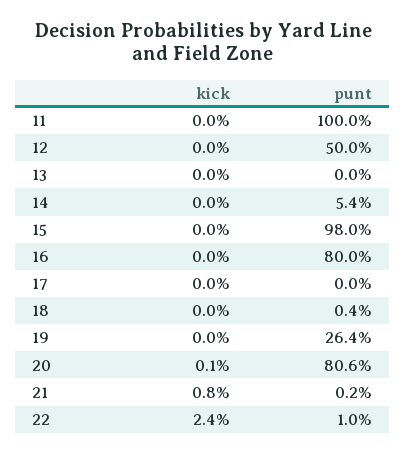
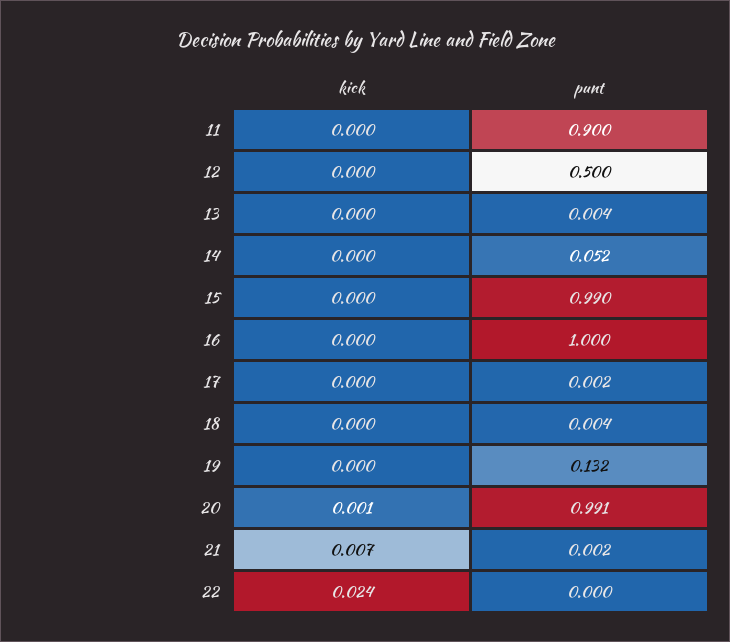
  {
    "kick": {
      "11": 0,
      "12": 0,
      "13": 0,
      "14": 0,
      "15": 0,
      "16": 0,
      "17": 0,
      "18": 0,
      "19": 0,
      "20": 0.001,
-     "21": 0.008,
+     "21": 0.007,
      "22": 0.024
    },
    "punt": {
-     "11": 1,
+     "11": 0.9,
      "12": 0.5,
-     "13": 0,
+     "13": 0.004,
-     "14": 0.054,
+     "14": 0.052,
-     "15": 0.98,
+     "15": 0.99,
-     "16": 0.8,
+     "16": 1,
-     "17": 0,
+     "17": 0.002,
      "18": 0.004,
-     "19": 0.264,
+     "19": 0.132,
-     "20": 0.806,
+     "20": 0.991,
      "21": 0.002,
-     "22": 0.01
+     "22": 0
    }
  }

